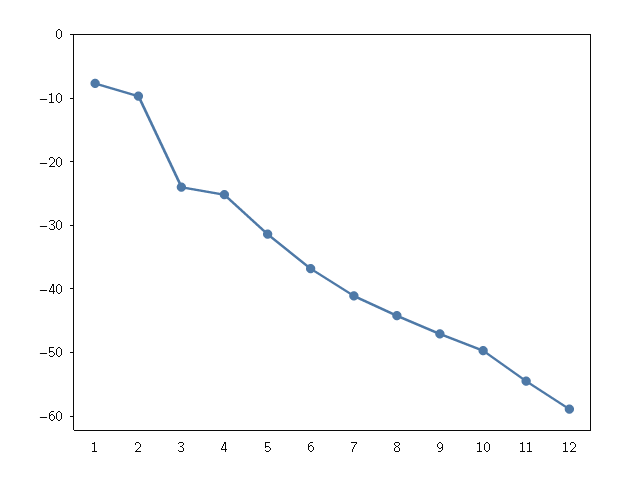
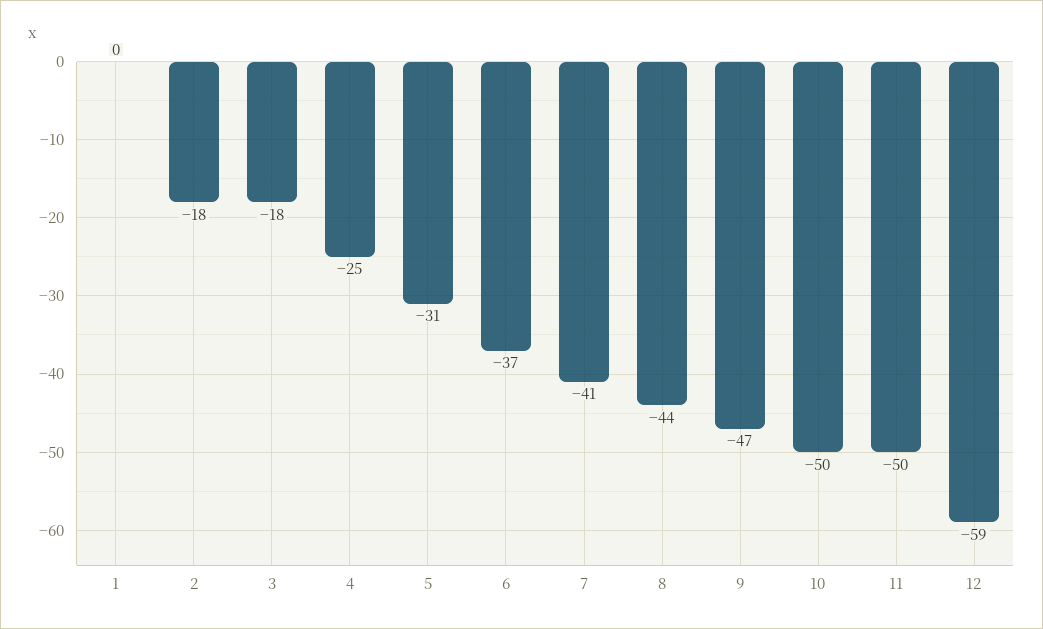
  {
-   "1": -8,
+   "1": 0,
-   "2": -10,
+   "2": -18,
-   "3": -24,
+   "3": -18,
    "4": -25,
    "5": -31,
    "6": -37,
    "7": -41,
    "8": -44,
    "9": -47,
    "10": -50,
-   "11": -54,
+   "11": -50,
    "12": -59
  }

